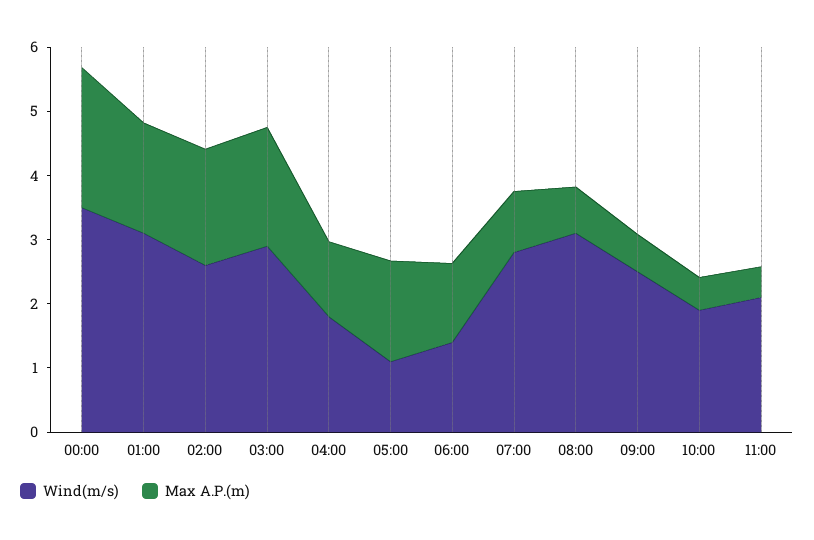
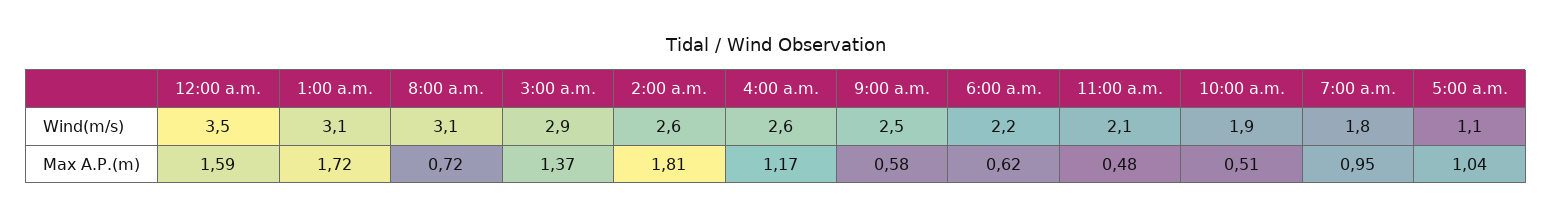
  {
    "Wind(m/s)": {
      "00:00": 3.5,
      "01:00": 3.1,
      "02:00": 2.6,
      "03:00": 2.9,
-     "04:00": 1.8,
+     "04:00": 2.6,
      "05:00": 1.1,
-     "06:00": 1.4,
+     "06:00": 2.2,
-     "07:00": 2.8,
+     "07:00": 1.8,
      "08:00": 3.1,
      "09:00": 2.5,
      "10:00": 1.9,
      "11:00": 2.1
    },
    "Max A.P.(m)": {
-     "00:00": 2.2,
+     "00:00": 1.59,
      "01:00": 1.72,
      "02:00": 1.81,
-     "03:00": 1.8,
+     "03:00": 1.37,
      "04:00": 1.17,
-     "05:00": 1.6,
+     "05:00": 1.04,
-     "06:00": 1.2,
+     "06:00": 0.62,
      "07:00": 0.95,
      "08:00": 0.72,
      "09:00": 0.58,
      "10:00": 0.51,
      "11:00": 0.48
    }
  }

